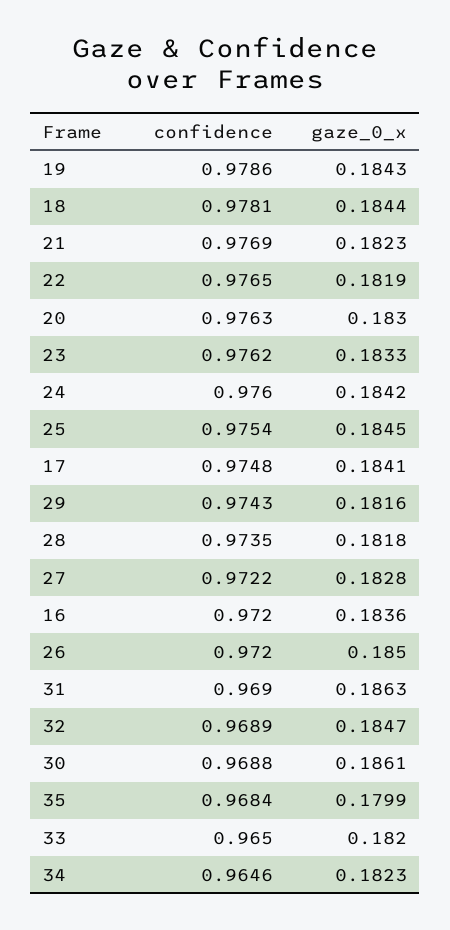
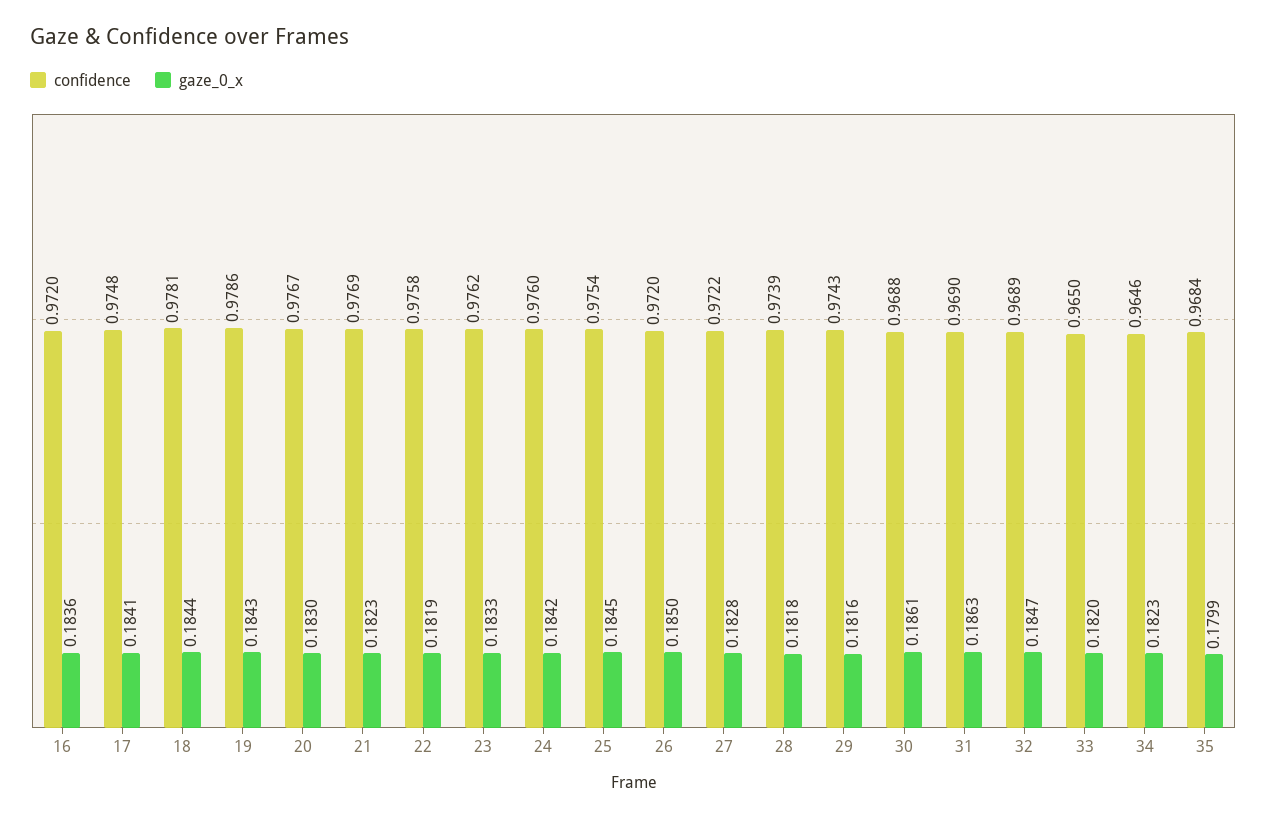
  {
    "confidence": {
      "19": 0.9786,
      "18": 0.9781,
      "21": 0.9769,
-     "22": 0.9765,
+     "22": 0.9758,
-     "20": 0.9763,
+     "20": 0.9767,
      "23": 0.9762,
      "24": 0.976,
      "25": 0.9754,
      "17": 0.9748,
      "29": 0.9743,
-     "28": 0.9735,
+     "28": 0.9739,
      "27": 0.9722,
      "16": 0.972,
      "26": 0.972,
      "31": 0.969,
      "32": 0.9689,
      "30": 0.9688,
      "35": 0.9684,
      "33": 0.965,
      "34": 0.9646
    },
    "gaze_0_x": {
      "19": 0.1843,
      "18": 0.1844,
      "21": 0.1823,
      "22": 0.1819,
      "20": 0.183,
      "23": 0.1833,
      "24": 0.1842,
      "25": 0.1845,
      "17": 0.1841,
      "29": 0.1816,
      "28": 0.1818,
      "27": 0.1828,
      "16": 0.1836,
      "26": 0.185,
      "31": 0.1863,
      "32": 0.1847,
      "30": 0.1861,
      "35": 0.1799,
      "33": 0.182,
      "34": 0.1823
    }
  }

